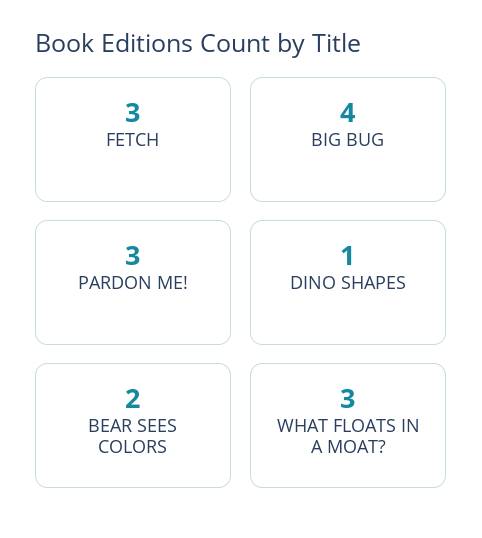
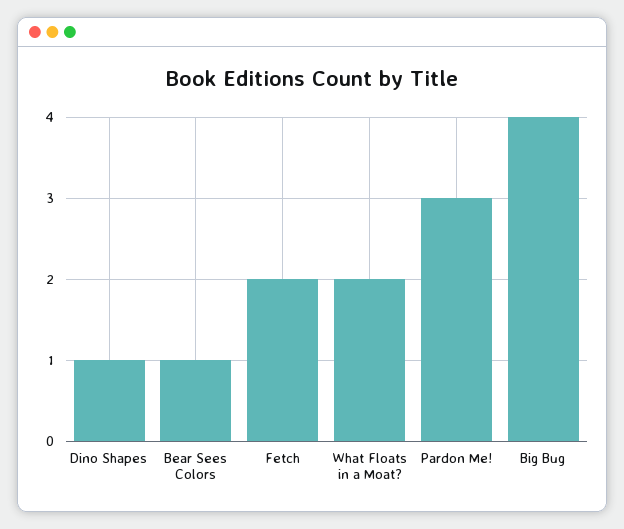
  {
-   "FETCH": 3,
+   "FETCH": 2,
    "BIG BUG": 4,
    "PARDON ME!": 3,
    "DINO SHAPES": 1,
-   "BEAR SEES COLORS": 2,
+   "BEAR SEES COLORS": 1,
-   "WHAT FLOATS IN A MOAT?": 3
+   "WHAT FLOATS IN A MOAT?": 2
  }

